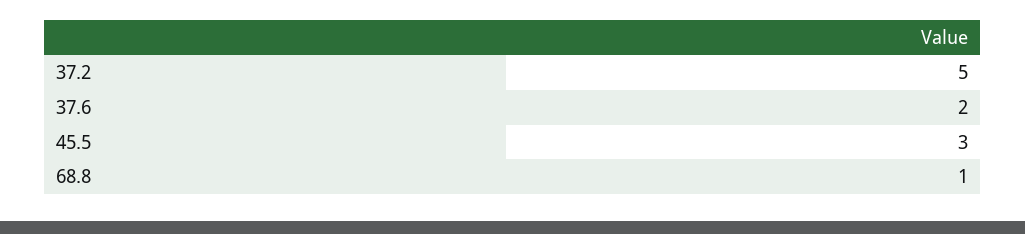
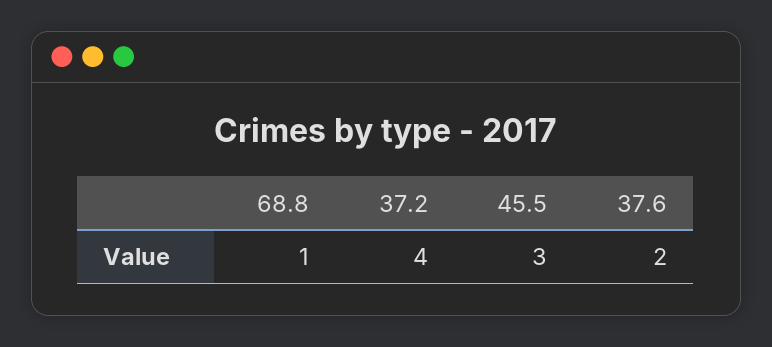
  {
-   "37.2": 5,
+   "37.2": 4,
    "37.6": 2,
    "45.5": 3,
    "68.8": 1
  }

